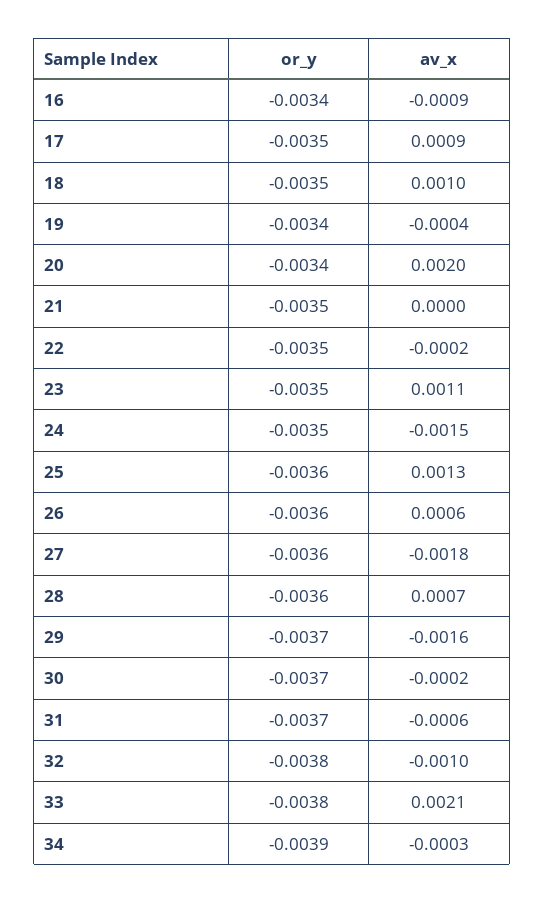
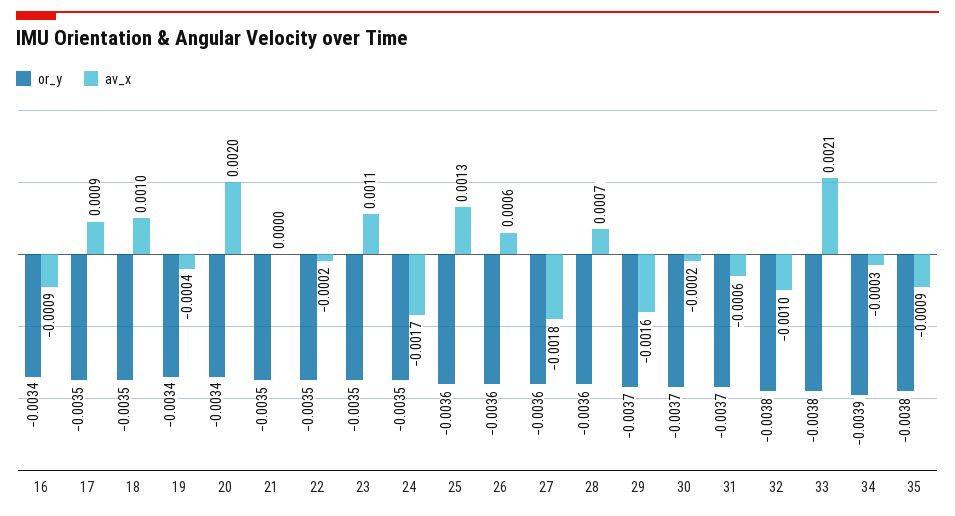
  {
    "or_y": {
      "16": -0.0034,
      "17": -0.0035,
      "18": -0.0035,
      "19": -0.0034,
      "20": -0.0034,
      "21": -0.0035,
      "22": -0.0035,
      "23": -0.0035,
      "24": -0.0035,
      "25": -0.0036,
      "26": -0.0036,
      "27": -0.0036,
      "28": -0.0036,
      "29": -0.0037,
      "30": -0.0037,
      "31": -0.0037,
      "32": -0.0038,
      "33": -0.0038,
-     "34": -0.0039
+     "34": -0.0039,
+     "35": -0.0038
    },
    "av_x": {
      "16": -0.0009,
      "17": 0.0009,
      "18": 0.001,
      "19": -0.0004,
      "20": 0.002,
      "21": 0,
      "22": -0.0002,
      "23": 0.0011,
-     "24": -0.0015,
+     "24": -0.0017,
      "25": 0.0013,
      "26": 0.0006,
      "27": -0.0018,
      "28": 0.0007,
      "29": -0.0016,
      "30": -0.0002,
      "31": -0.0006,
      "32": -0.001,
      "33": 0.0021,
-     "34": -0.0003
+     "34": -0.0003,
+     "35": -0.0009
    }
  }

